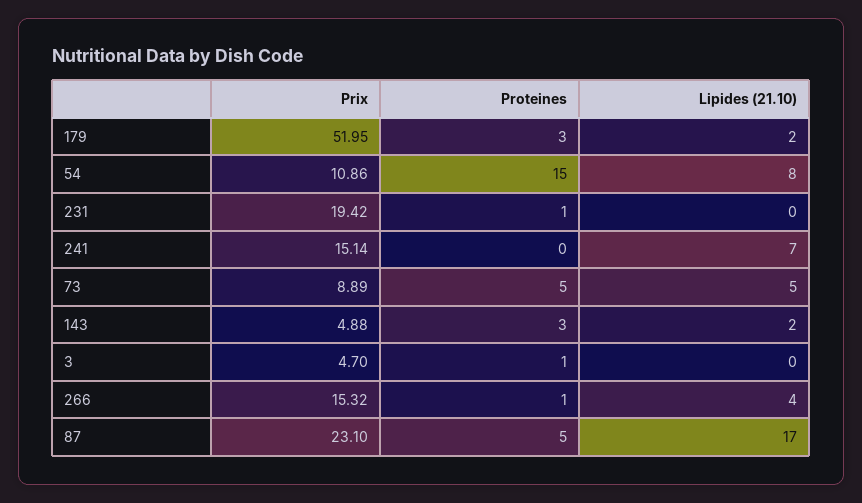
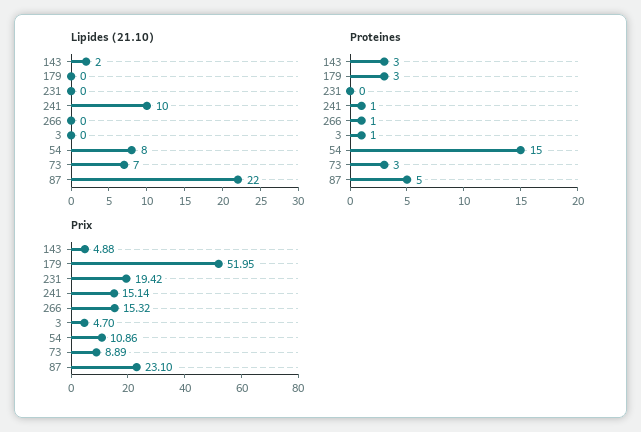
  {
    "Prix": {
      "179": 51.95,
      "54": 10.86,
      "231": 19.42,
      "241": 15.14,
      "73": 8.89,
      "143": 4.88,
      "3": 4.7,
      "266": 15.32,
      "87": 23.1
    },
    "Proteines": {
      "179": 3,
      "54": 15,
-     "231": 1,
+     "231": 0,
-     "241": 0,
+     "241": 1,
-     "73": 5,
+     "73": 3,
      "143": 3,
      "3": 1,
      "266": 1,
      "87": 5
    },
    "Lipides (21.10)": {
-     "179": 2,
+     "179": 0,
      "54": 8,
      "231": 0,
-     "241": 7,
+     "241": 10,
-     "73": 5,
+     "73": 7,
      "143": 2,
      "3": 0,
-     "266": 4,
+     "266": 0,
-     "87": 17
+     "87": 22
    }
  }

